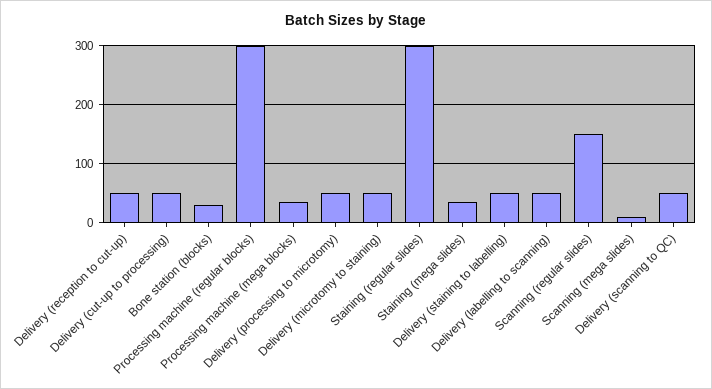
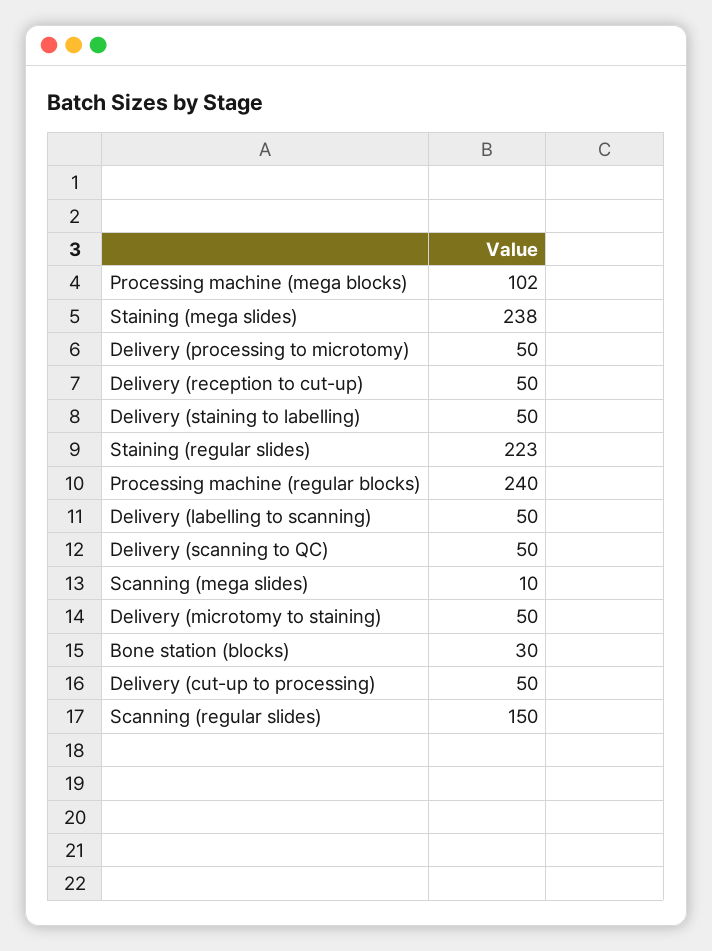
  {
    "Delivery (reception to cut-up)": 50,
    "Delivery (cut-up to processing)": 50,
    "Bone station (blocks)": 30,
-   "Processing machine (regular blocks)": 300,
+   "Processing machine (regular blocks)": 240,
-   "Processing machine (mega blocks)": 40,
+   "Processing machine (mega blocks)": 102,
    "Delivery (processing to microtomy)": 50,
    "Delivery (microtomy to staining)": 50,
-   "Staining (regular slides)": 300,
+   "Staining (regular slides)": 223,
-   "Staining (mega slides)": 40,
+   "Staining (mega slides)": 238,
    "Delivery (staining to labelling)": 50,
    "Delivery (labelling to scanning)": 50,
    "Scanning (regular slides)": 150,
    "Scanning (mega slides)": 10,
    "Delivery (scanning to QC)": 50
  }

